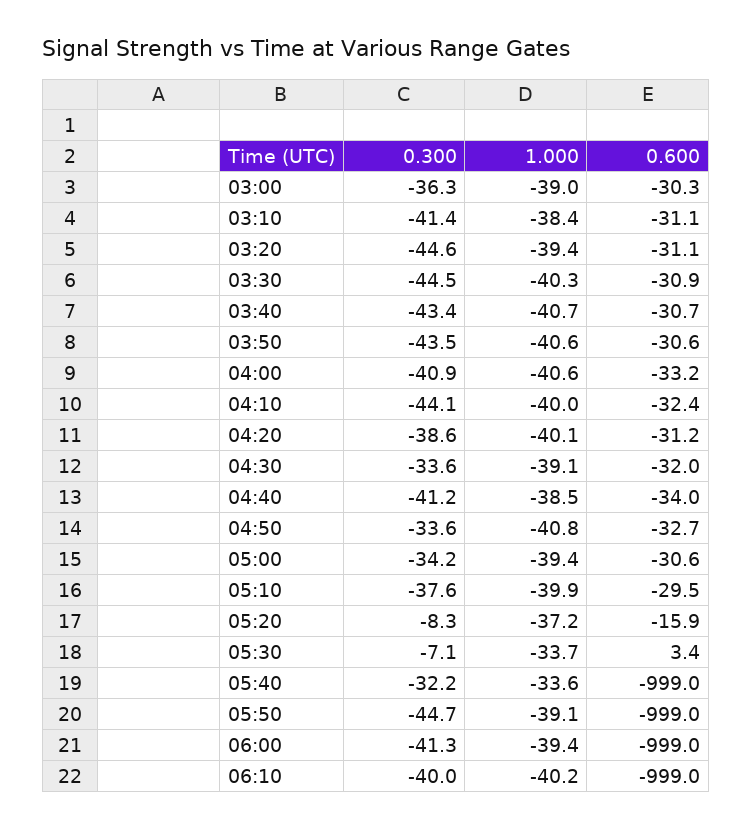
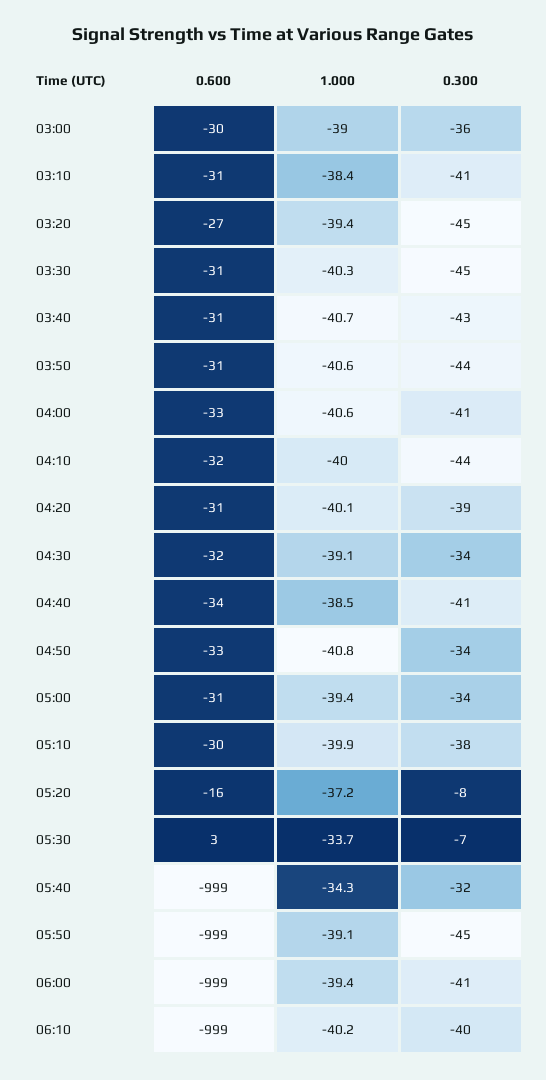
  {
    "0.300": {
      "03:00": -36.3,
      "03:10": -41.4,
      "03:20": -44.6,
      "03:30": -44.5,
      "03:40": -43.4,
      "03:50": -43.5,
      "04:00": -40.9,
      "04:10": -44.1,
      "04:20": -38.6,
      "04:30": -33.6,
      "04:40": -41.2,
      "04:50": -33.6,
      "05:00": -34.2,
      "05:10": -37.6,
      "05:20": -8.3,
      "05:30": -7.1,
      "05:40": -32.2,
      "05:50": -44.7,
      "06:00": -41.3,
      "06:10": -40
    },
    "1.000": {
      "03:00": -39,
      "03:10": -38.4,
      "03:20": -39.4,
      "03:30": -40.3,
      "03:40": -40.7,
      "03:50": -40.6,
      "04:00": -40.6,
      "04:10": -40,
      "04:20": -40.1,
      "04:30": -39.1,
      "04:40": -38.5,
      "04:50": -40.8,
      "05:00": -39.4,
      "05:10": -39.9,
      "05:20": -37.2,
      "05:30": -33.7,
-     "05:40": -33.6,
+     "05:40": -34.3,
      "05:50": -39.1,
      "06:00": -39.4,
      "06:10": -40.2
    },
    "0.600": {
      "03:00": -30.3,
      "03:10": -31.1,
-     "03:20": -31.1,
+     "03:20": -27,
      "03:30": -30.9,
      "03:40": -30.7,
      "03:50": -30.6,
      "04:00": -33.2,
      "04:10": -32.4,
      "04:20": -31.2,
      "04:30": -32,
      "04:40": -34,
      "04:50": -32.7,
      "05:00": -30.6,
      "05:10": -29.5,
      "05:20": -15.9,
      "05:30": 3.4,
      "05:40": -999,
      "05:50": -999,
      "06:00": -999,
      "06:10": -999
    }
  }

